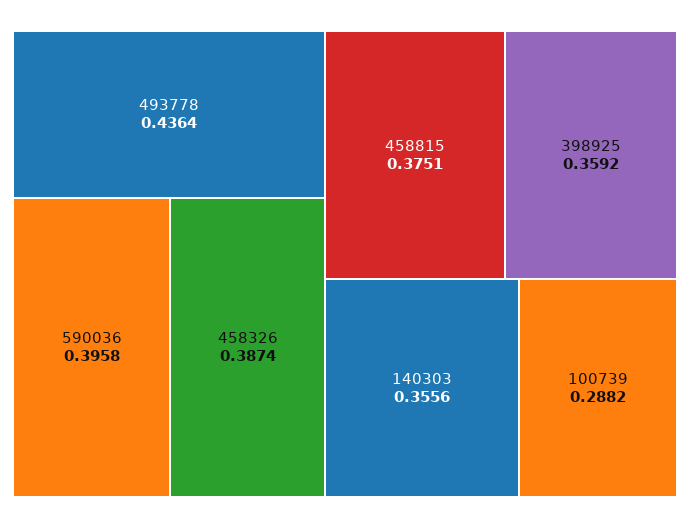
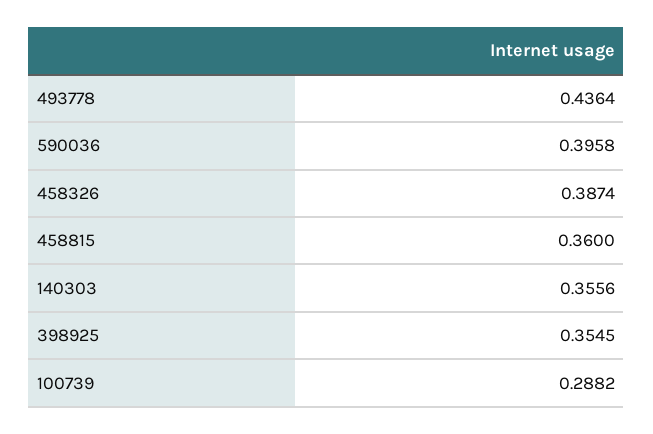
  {
    "493778": 0.4364,
    "590036": 0.3958,
    "458326": 0.3874,
-   "458815": 0.3751,
+   "458815": 0.36,
-   "398925": 0.3592,
+   "398925": 0.3545,
    "140303": 0.3556,
    "100739": 0.2882
  }

